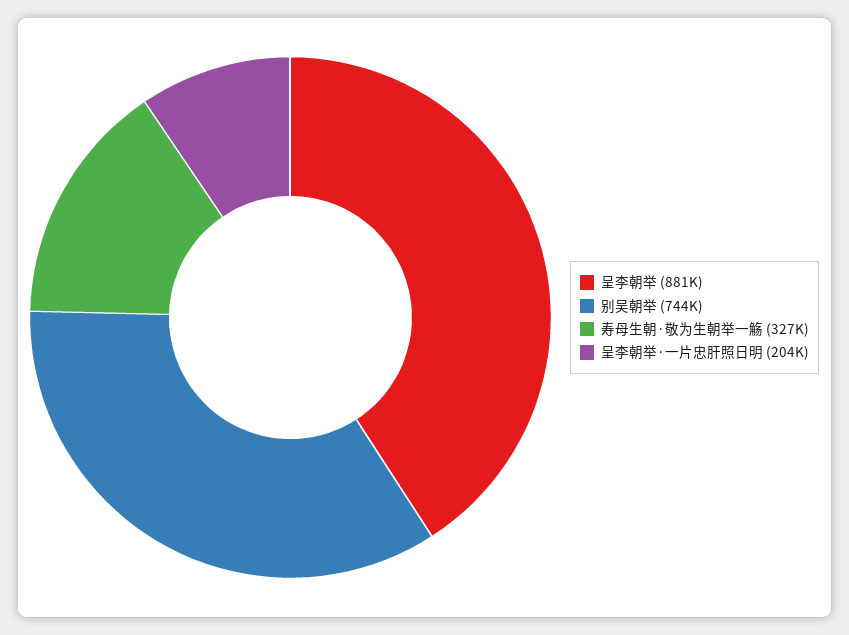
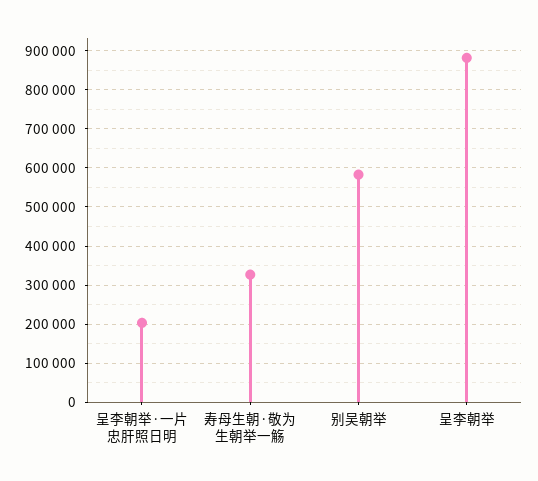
  {
    "呈李朝举": 881000,
-   "别吴朝举": 744000,
+   "别吴朝举": 580000,
    "寿母生朝·敬为生朝举一觞": 327000,
    "呈李朝举·一片忠肝照日明": 204000
  }

